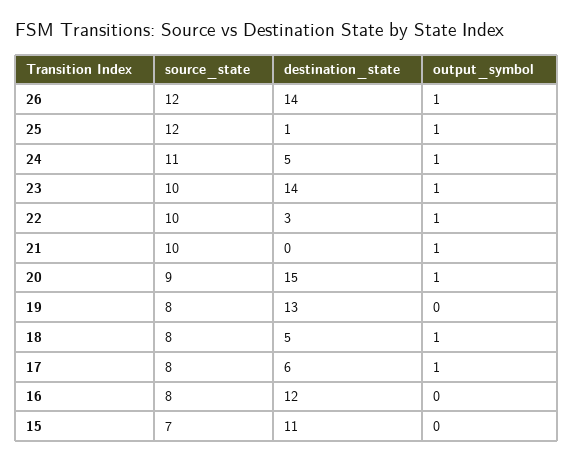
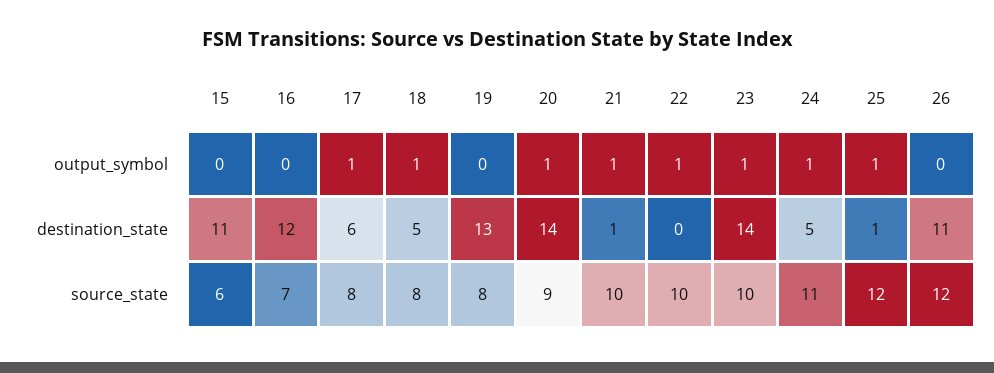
  {
    "source_state": {
      "26": 12,
      "25": 12,
      "24": 11,
      "23": 10,
      "22": 10,
      "21": 10,
      "20": 9,
      "19": 8,
      "18": 8,
      "17": 8,
-     "16": 8,
+     "16": 7,
-     "15": 7
+     "15": 6
    },
    "destination_state": {
-     "26": 14,
+     "26": 11,
      "25": 1,
      "24": 5,
      "23": 14,
-     "22": 3,
+     "22": 0,
-     "21": 0,
+     "21": 1,
-     "20": 15,
+     "20": 14,
      "19": 13,
      "18": 5,
      "17": 6,
      "16": 12,
      "15": 11
    },
    "output_symbol": {
-     "26": 1,
+     "26": 0,
      "25": 1,
      "24": 1,
      "23": 1,
      "22": 1,
      "21": 1,
      "20": 1,
      "19": 0,
      "18": 1,
      "17": 1,
      "16": 0,
      "15": 0
    }
  }

